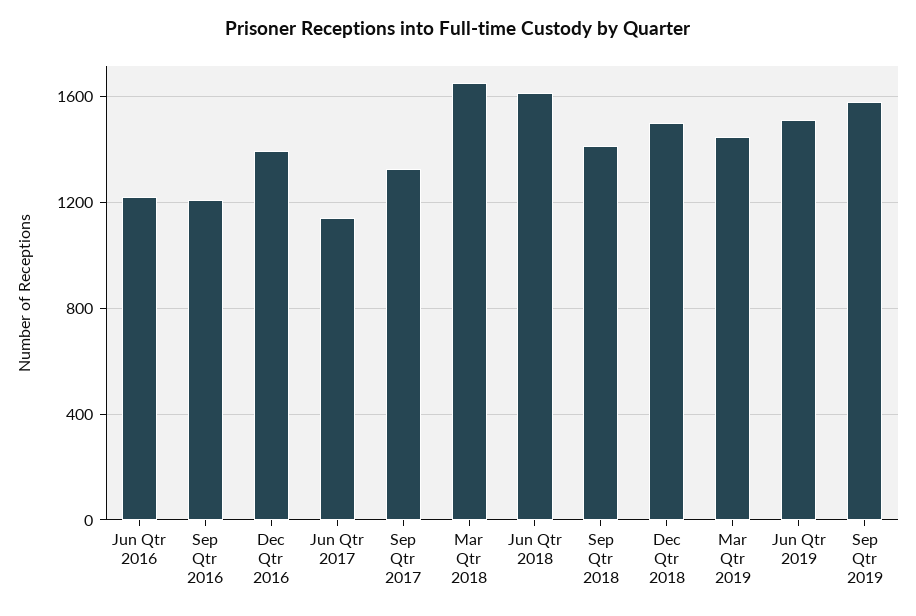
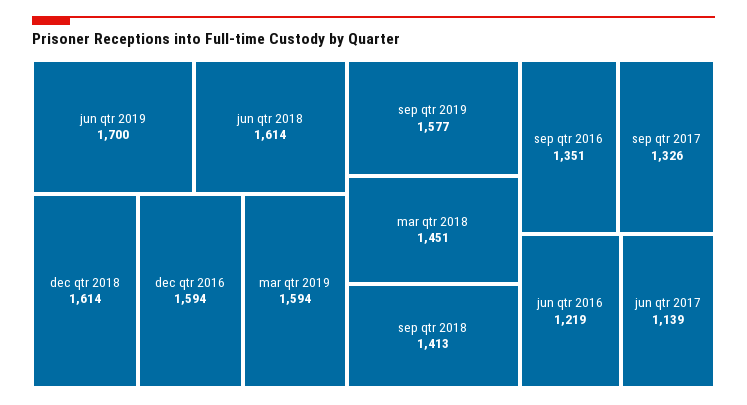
  {
    "Jun Qtr 2016": 1219,
-   "Sep Qtr 2016": 1200,
+   "Sep Qtr 2016": 1351,
-   "Dec Qtr 2016": 1400,
+   "Dec Qtr 2016": 1594,
    "Jun Qtr 2017": 1139,
    "Sep Qtr 2017": 1326,
-   "Mar Qtr 2018": 1650,
+   "Mar Qtr 2018": 1451,
    "Jun Qtr 2018": 1614,
    "Sep Qtr 2018": 1413,
-   "Dec Qtr 2018": 1500,
+   "Dec Qtr 2018": 1614,
-   "Mar Qtr 2019": 1450,
+   "Mar Qtr 2019": 1594,
-   "Jun Qtr 2019": 1500,
+   "Jun Qtr 2019": 1700,
    "Sep Qtr 2019": 1577
  }

